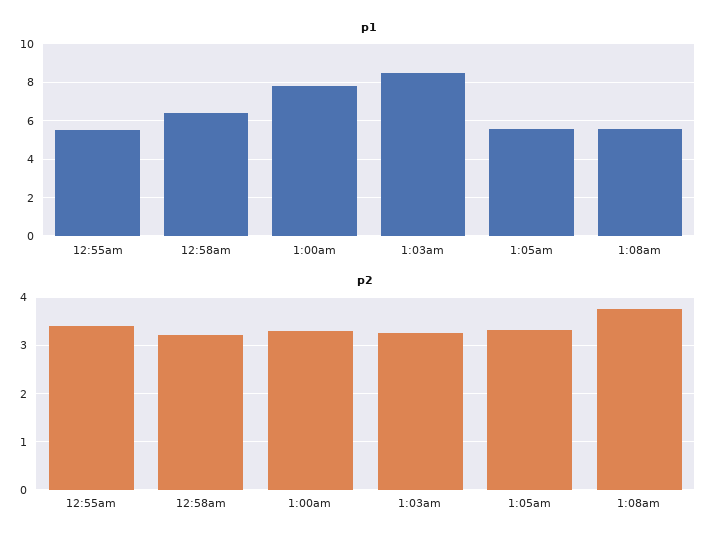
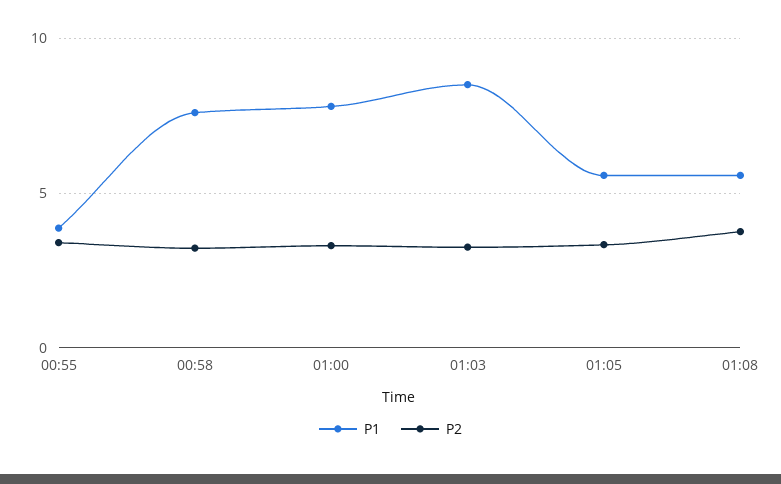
  {
    "p1": {
-     "12:55am": 5.5,
+     "12:55am": 4,
-     "12:58am": 6.5,
+     "12:58am": 7.5,
      "1:00am": 8,
      "1:03am": 8.5,
      "1:05am": 5.5,
      "1:08am": 5.5
    },
    "p2": {
      "12:55am": 3.4,
      "12:58am": 3.2,
      "1:00am": 3.4,
      "1:03am": 3.2,
      "1:05am": 3.4,
      "1:08am": 3.8
    }
  }

